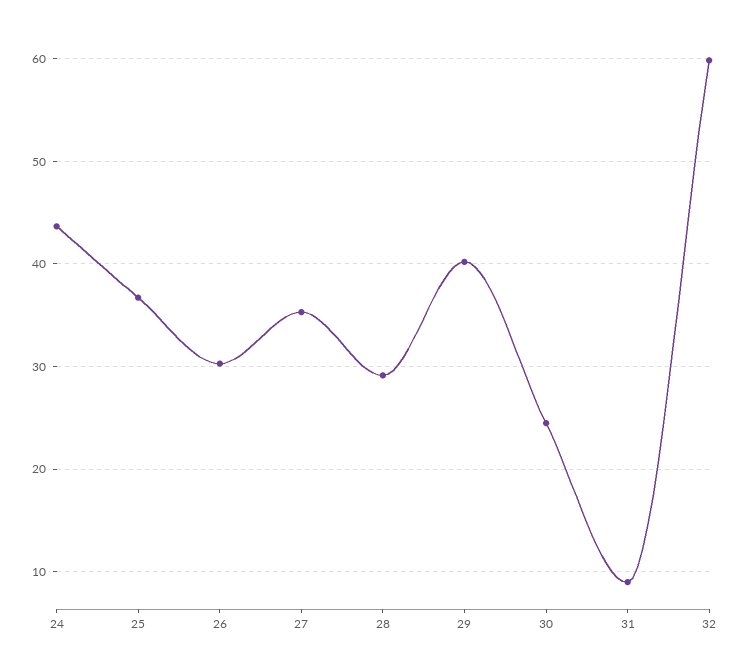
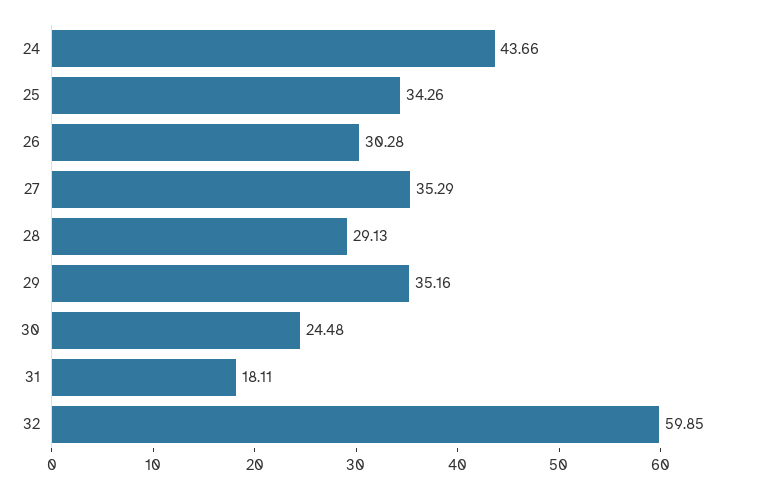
  {
    "24": 43.66,
-   "25": 37,
+   "25": 34.26,
    "26": 30.28,
    "27": 35.29,
    "28": 29.13,
-   "29": 40,
+   "29": 35.16,
    "30": 24.48,
-   "31": 9,
+   "31": 18.11,
    "32": 59.85
  }

